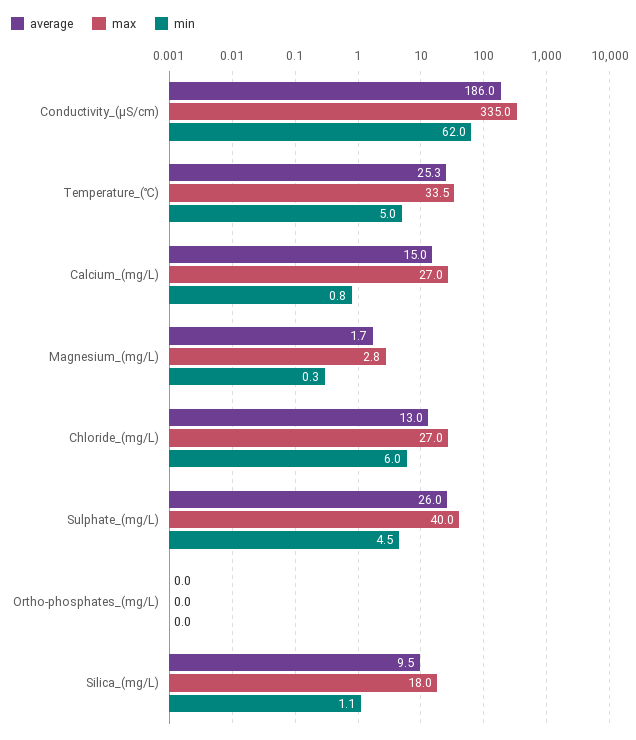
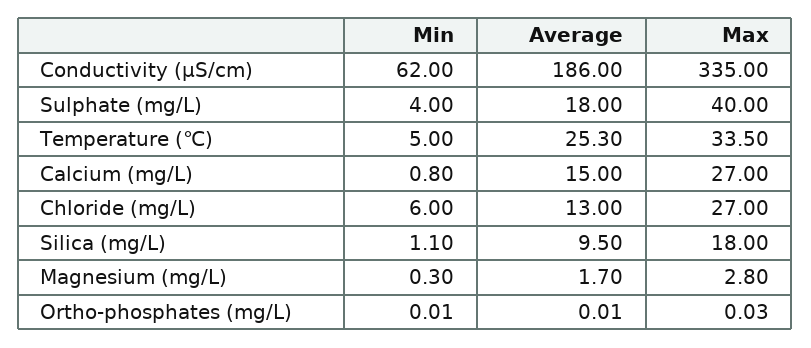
  {
    "average": {
      "Conductivity_(µS/cm)": 186,
      "Temperature_(℃)": 25.3,
      "Calcium_(mg/L)": 15,
      "Magnesium_(mg/L)": 1.7,
      "Chloride_(mg/L)": 13,
-     "Sulphate_(mg/L)": 26,
+     "Sulphate_(mg/L)": 18,
      "Ortho-phosphates_(mg/L)": 0.01,
      "Silica_(mg/L)": 9.5
    },
    "max": {
      "Conductivity_(µS/cm)": 335,
      "Temperature_(℃)": 33.5,
      "Calcium_(mg/L)": 27,
      "Magnesium_(mg/L)": 2.8,
      "Chloride_(mg/L)": 27,
      "Sulphate_(mg/L)": 40,
      "Ortho-phosphates_(mg/L)": 0.03,
      "Silica_(mg/L)": 18
    },
    "min": {
      "Conductivity_(µS/cm)": 62,
      "Temperature_(℃)": 5,
      "Calcium_(mg/L)": 0.8,
      "Magnesium_(mg/L)": 0.3,
      "Chloride_(mg/L)": 6,
-     "Sulphate_(mg/L)": 4.5,
+     "Sulphate_(mg/L)": 4,
      "Ortho-phosphates_(mg/L)": 0.01,
      "Silica_(mg/L)": 1.1
    }
  }

